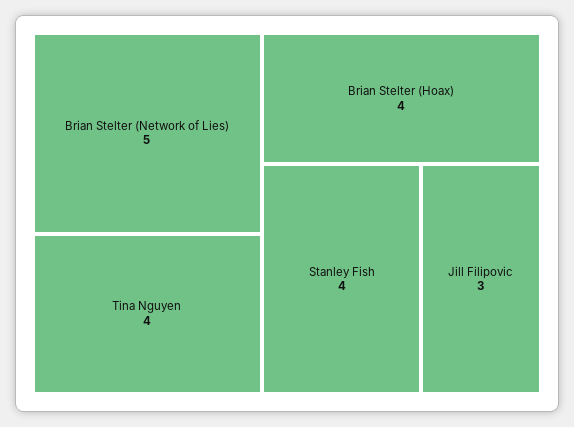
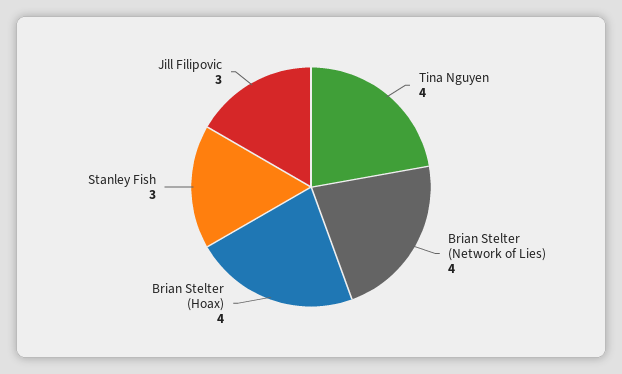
  {
-   "Brian Stelter (Network of Lies)": 5,
+   "Brian Stelter (Network of Lies)": 4,
    "Tina Nguyen": 4,
    "Brian Stelter (Hoax)": 4,
-   "Stanley Fish": 4,
+   "Stanley Fish": 3,
    "Jill Filipovic": 3
  }

